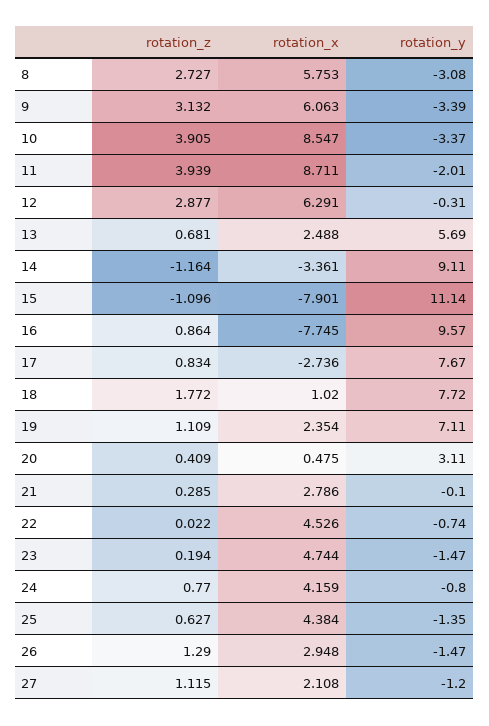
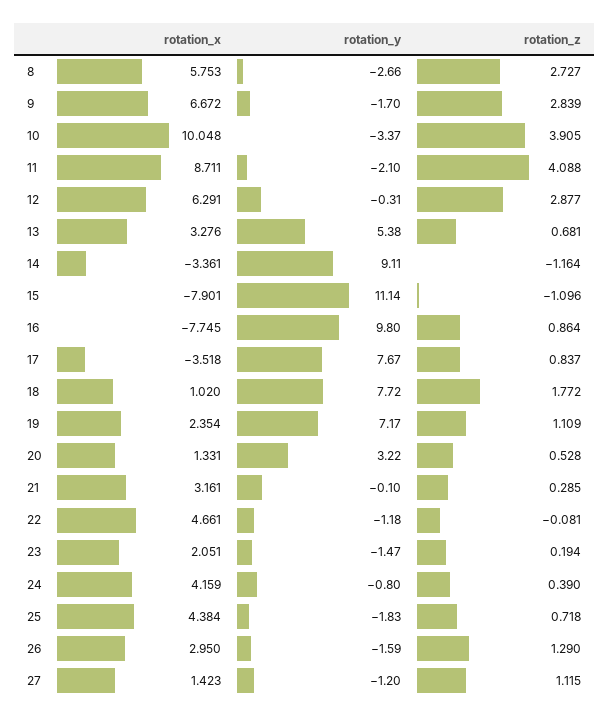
  {
    "rotation_z": {
      "8": 2.727,
-     "9": 3.132,
+     "9": 2.839,
      "10": 3.905,
-     "11": 3.939,
+     "11": 4.088,
      "12": 2.877,
      "13": 0.681,
      "14": -1.164,
      "15": -1.096,
      "16": 0.864,
-     "17": 0.834,
+     "17": 0.837,
      "18": 1.772,
      "19": 1.109,
-     "20": 0.409,
+     "20": 0.528,
      "21": 0.285,
-     "22": 0.022,
+     "22": -0.081,
      "23": 0.194,
-     "24": 0.77,
+     "24": 0.39,
-     "25": 0.627,
+     "25": 0.718,
      "26": 1.29,
      "27": 1.115
    },
    "rotation_x": {
      "8": 5.753,
-     "9": 6.063,
+     "9": 6.672,
-     "10": 8.547,
+     "10": 10.048,
      "11": 8.711,
      "12": 6.291,
-     "13": 2.488,
+     "13": 3.276,
      "14": -3.361,
      "15": -7.901,
      "16": -7.745,
-     "17": -2.736,
+     "17": -3.518,
      "18": 1.02,
      "19": 2.354,
-     "20": 0.475,
+     "20": 1.331,
-     "21": 2.786,
+     "21": 3.161,
-     "22": 4.526,
+     "22": 4.661,
-     "23": 4.744,
+     "23": 2.051,
      "24": 4.159,
      "25": 4.384,
-     "26": 2.948,
+     "26": 2.95,
-     "27": 2.108
+     "27": 1.423
    },
    "rotation_y": {
-     "8": -3.08,
+     "8": -2.66,
-     "9": -3.39,
+     "9": -1.7,
      "10": -3.37,
-     "11": -2.01,
+     "11": -2.1,
      "12": -0.31,
-     "13": 5.69,
+     "13": 5.38,
      "14": 9.11,
      "15": 11.14,
-     "16": 9.57,
+     "16": 9.8,
      "17": 7.67,
      "18": 7.72,
-     "19": 7.11,
+     "19": 7.17,
-     "20": 3.11,
+     "20": 3.22,
      "21": -0.1,
-     "22": -0.74,
+     "22": -1.18,
      "23": -1.47,
      "24": -0.8,
-     "25": -1.35,
+     "25": -1.83,
-     "26": -1.47,
+     "26": -1.59,
      "27": -1.2
    }
  }

